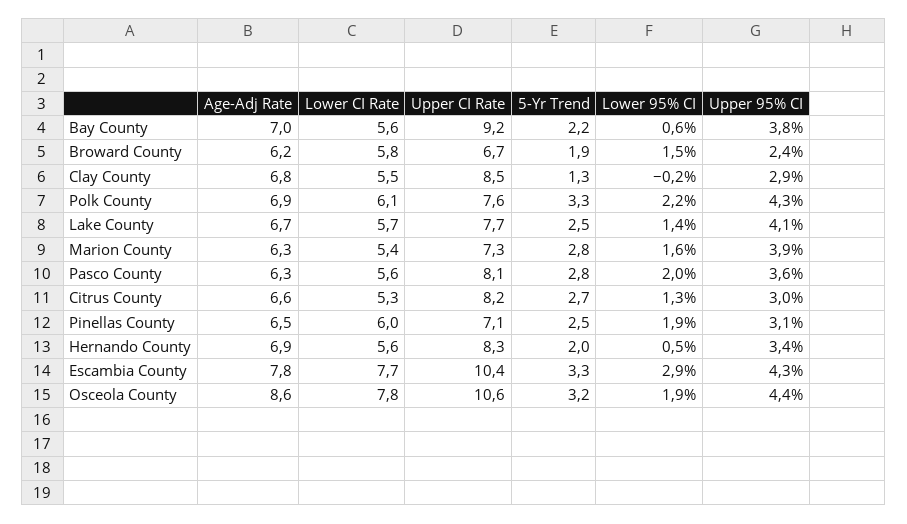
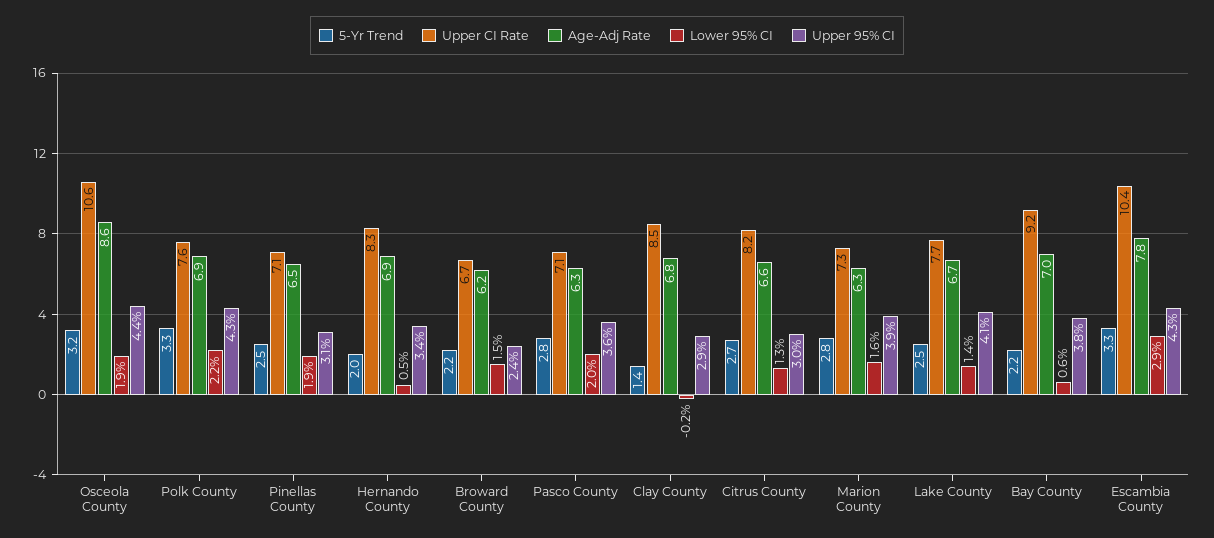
  {
    "Age-Adj Rate": {
      "Bay County": 7,
      "Broward County": 6.2,
      "Clay County": 6.8,
      "Polk County": 6.9,
      "Lake County": 6.7,
      "Marion County": 6.3,
      "Pasco County": 6.3,
      "Citrus County": 6.6,
      "Pinellas County": 6.5,
      "Hernando County": 6.9,
      "Escambia County": 7.8,
      "Osceola County": 8.6
    },
-   "Lower CI Rate": {
-     "Bay County": 5.6,
-     "Broward County": 5.8,
-     "Clay County": 5.5,
-     "Polk County": 6.1,
-     "Lake County": 5.7,
-     "Marion County": 5.4,
-     "Pasco County": 5.6,
-     "Citrus County": 5.3,
-     "Pinellas County": 6,
-     "Hernando County": 5.6,
-     "Escambia County": 7.7,
-     "Osceola County": 7.8
-   },
    "Upper CI Rate": {
      "Bay County": 9.2,
      "Broward County": 6.7,
      "Clay County": 8.5,
      "Polk County": 7.6,
      "Lake County": 7.7,
      "Marion County": 7.3,
-     "Pasco County": 8.1,
+     "Pasco County": 7.1,
      "Citrus County": 8.2,
      "Pinellas County": 7.1,
      "Hernando County": 8.3,
      "Escambia County": 10.4,
      "Osceola County": 10.6
    },
    "5-Yr Trend": {
      "Bay County": 2.2,
-     "Broward County": 1.9,
+     "Broward County": 2.2,
-     "Clay County": 1.3,
+     "Clay County": 1.4,
      "Polk County": 3.3,
      "Lake County": 2.5,
      "Marion County": 2.8,
      "Pasco County": 2.8,
      "Citrus County": 2.7,
      "Pinellas County": 2.5,
      "Hernando County": 2,
      "Escambia County": 3.3,
      "Osceola County": 3.2
    },
    "Lower 95% CI": {
      "Bay County": 0.6,
      "Broward County": 1.5,
      "Clay County": -0.2,
      "Polk County": 2.2,
      "Lake County": 1.4,
      "Marion County": 1.6,
      "Pasco County": 2,
      "Citrus County": 1.3,
      "Pinellas County": 1.9,
      "Hernando County": 0.5,
      "Escambia County": 2.9,
      "Osceola County": 1.9
    },
    "Upper 95% CI": {
      "Bay County": 3.8,
      "Broward County": 2.4,
      "Clay County": 2.9,
      "Polk County": 4.3,
      "Lake County": 4.1,
      "Marion County": 3.9,
      "Pasco County": 3.6,
      "Citrus County": 3,
      "Pinellas County": 3.1,
      "Hernando County": 3.4,
      "Escambia County": 4.3,
      "Osceola County": 4.4
    }
  }

